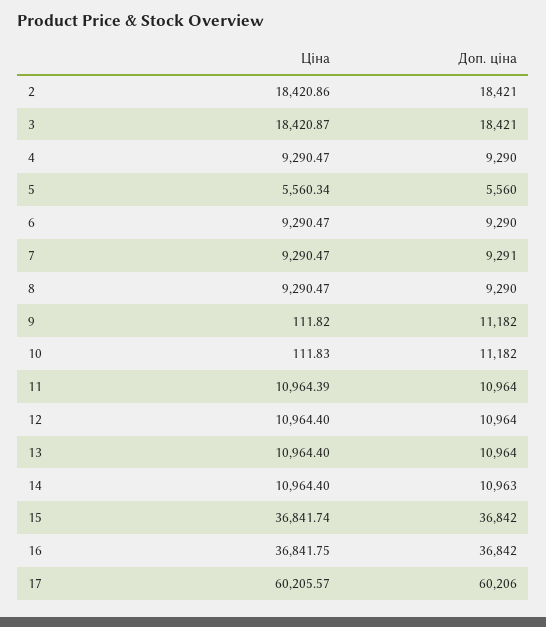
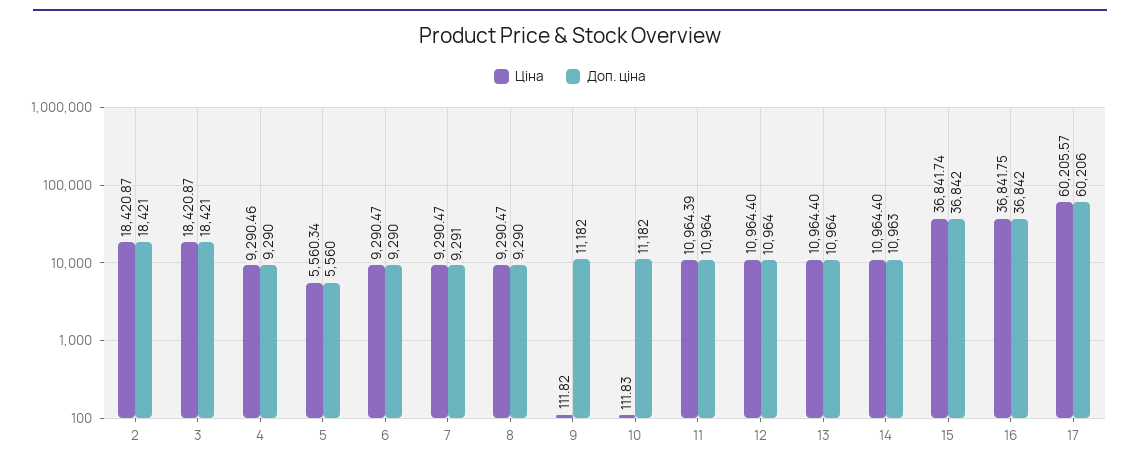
  {
    "Ціна": {
-     "2": 18420.86,
+     "2": 18420.87,
      "3": 18420.87,
-     "4": 9290.47,
+     "4": 9290.46,
      "5": 5560.34,
      "6": 9290.47,
      "7": 9290.47,
      "8": 9290.47,
      "9": 111.82,
      "10": 111.83,
      "11": 10964.39,
      "12": 10964.4,
      "13": 10964.4,
      "14": 10964.4,
      "15": 36841.74,
      "16": 36841.75,
      "17": 60205.57
    },
    "Доп. ціна": {
      "2": 18421,
      "3": 18421,
      "4": 9290,
      "5": 5560,
      "6": 9290,
      "7": 9291,
      "8": 9290,
      "9": 11182,
      "10": 11182,
      "11": 10964,
      "12": 10964,
      "13": 10964,
      "14": 10963,
      "15": 36842,
      "16": 36842,
      "17": 60206
    }
  }

